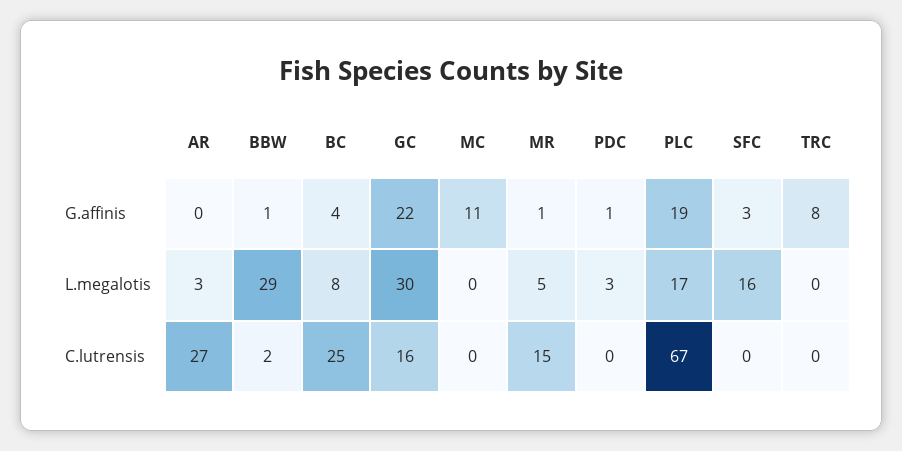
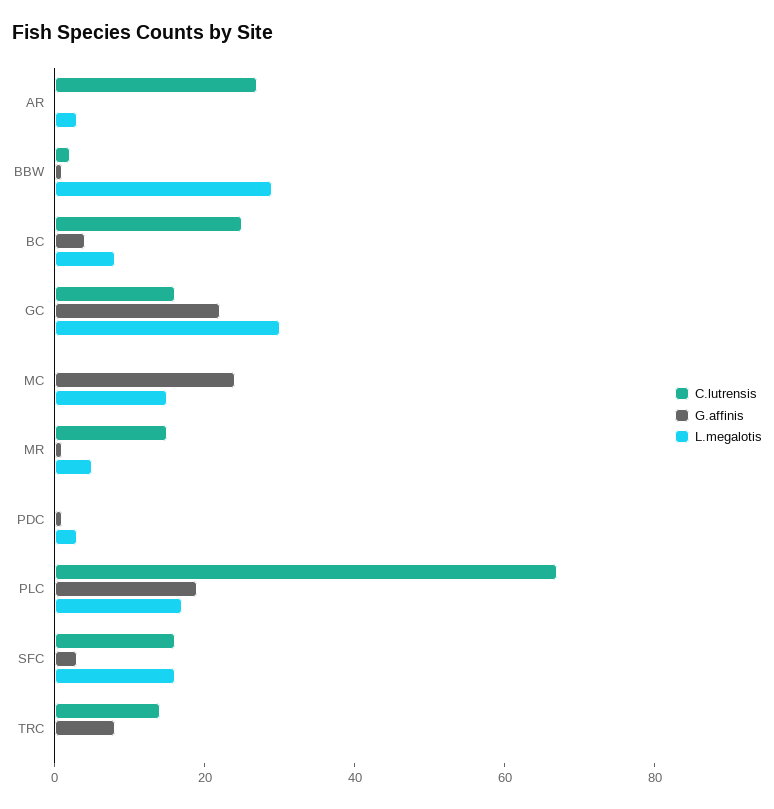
  {
    "G.affinis": {
      "AR": 0,
      "BBW": 1,
      "BC": 4,
      "GC": 22,
-     "MC": 11,
+     "MC": 25,
      "MR": 1,
      "PDC": 1,
      "PLC": 19,
      "SFC": 3,
      "TRC": 8
    },
    "L.megalotis": {
      "AR": 3,
      "BBW": 29,
      "BC": 8,
      "GC": 30,
-     "MC": 0,
+     "MC": 15,
      "MR": 5,
      "PDC": 3,
      "PLC": 17,
      "SFC": 16,
      "TRC": 0
    },
    "C.lutrensis": {
      "AR": 27,
      "BBW": 2,
      "BC": 25,
      "GC": 16,
      "MC": 0,
      "MR": 15,
      "PDC": 0,
      "PLC": 67,
-     "SFC": 0,
+     "SFC": 15,
-     "TRC": 0
+     "TRC": 15
    }
  }

